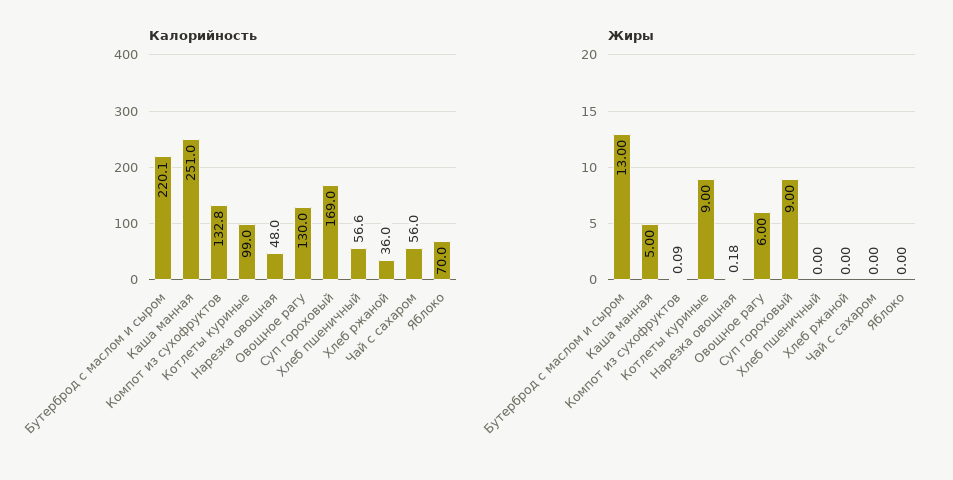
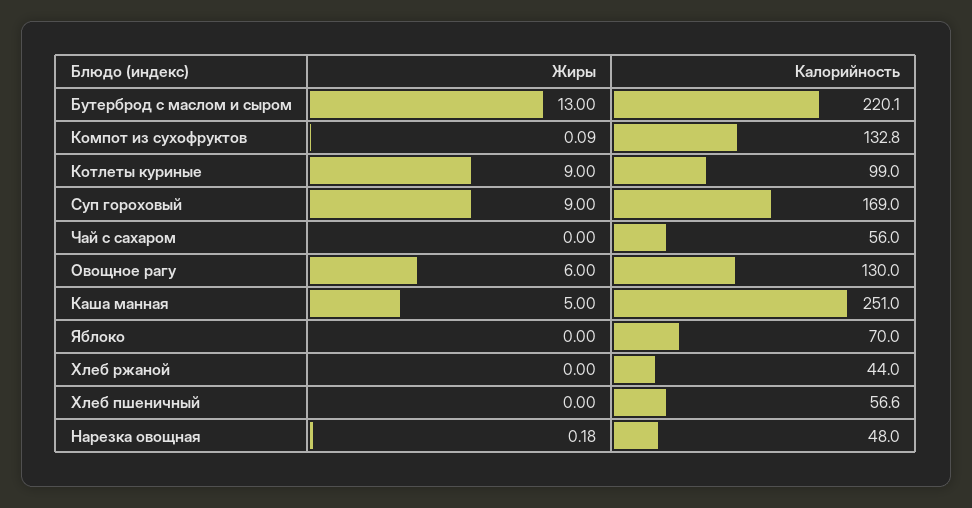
  {
    "Калорийность": {
      "Бутерброд с маслом и сыром": 220.1,
      "Каша манная": 251,
      "Компот из сухофруктов": 132.8,
      "Котлеты куриные": 99,
      "Нарезка овощная": 48,
      "Овощное рагу": 130,
      "Суп гороховый": 169,
      "Хлеб пшеничный": 56.6,
-     "Хлеб ржаной": 36,
+     "Хлеб ржаной": 44,
      "Чай с сахаром": 56,
      "Яблоко": 70
    },
    "Жиры": {
      "Бутерброд с маслом и сыром": 13,
      "Каша манная": 5,
      "Компот из сухофруктов": 0.09,
      "Котлеты куриные": 9,
      "Нарезка овощная": 0.18,
      "Овощное рагу": 6,
      "Суп гороховый": 9,
      "Хлеб пшеничный": 0,
      "Хлеб ржаной": 0,
      "Чай с сахаром": 0,
      "Яблоко": 0
    }
  }

